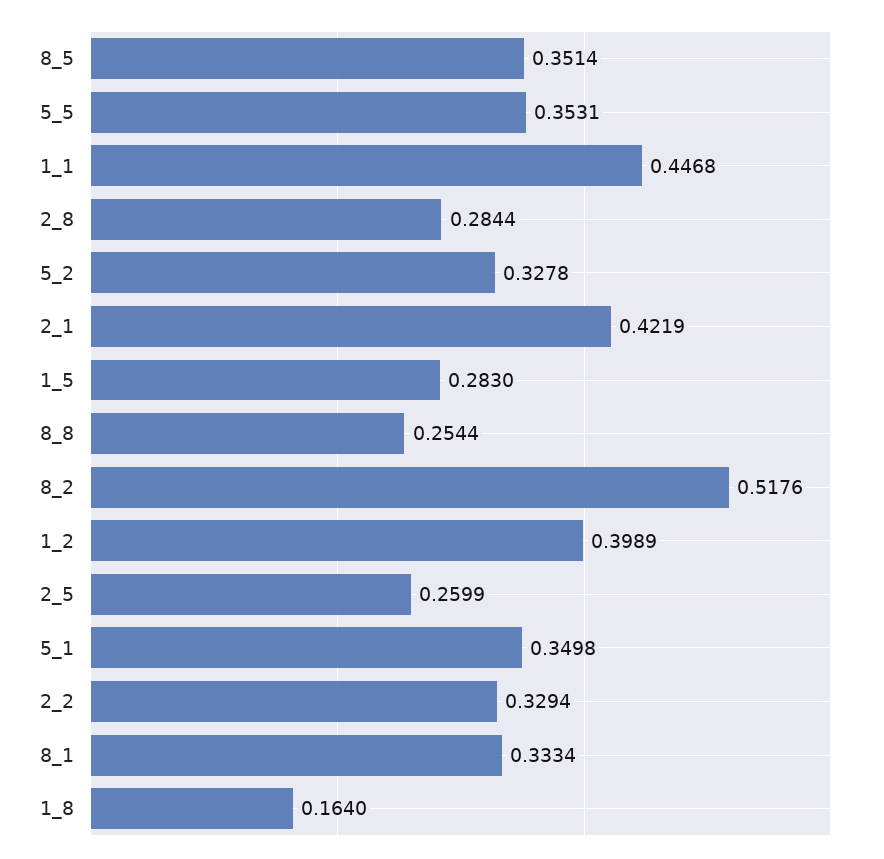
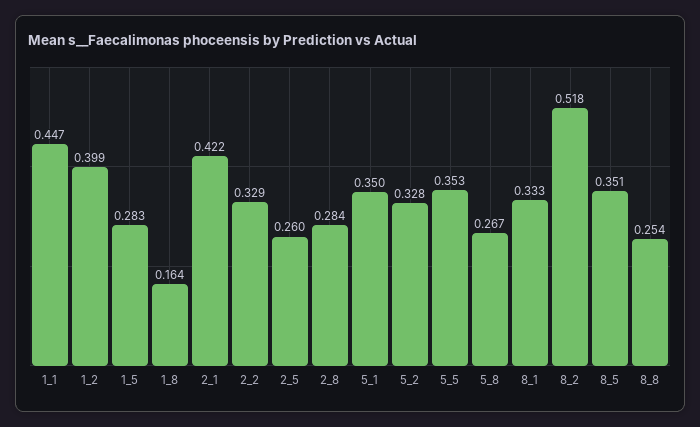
  {
    "8_5": 0.3514,
    "5_5": 0.3531,
    "1_1": 0.4468,
    "2_8": 0.2844,
    "5_2": 0.3278,
    "2_1": 0.4219,
    "1_5": 0.283,
    "8_8": 0.2544,
    "8_2": 0.5176,
    "1_2": 0.3989,
    "2_5": 0.2599,
    "5_1": 0.3498,
    "2_2": 0.3294,
    "8_1": 0.3334,
-   "1_8": 0.164
+   "1_8": 0.164,
+   "5_8": 0.267
  }

